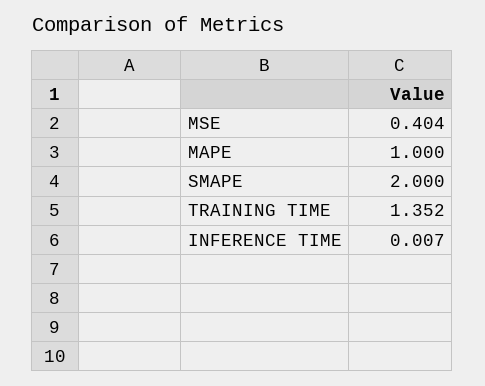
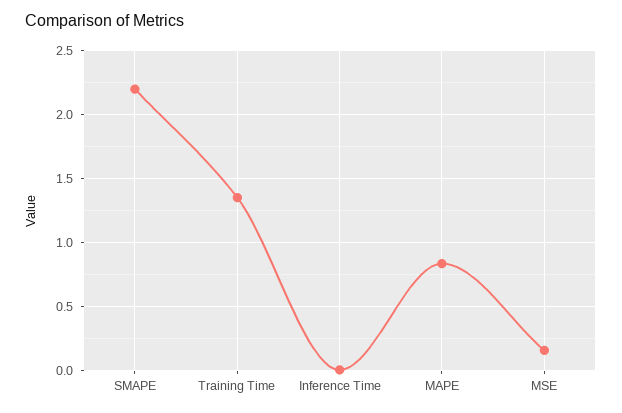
  {
-   "MSE": 0.404,
+   "MSE": 0.15,
-   "MAPE": 1,
+   "MAPE": 0.85,
-   "SMAPE": 2,
+   "SMAPE": 2.2,
    "TRAINING TIME": 1.352,
    "INFERENCE TIME": 0.007
  }

